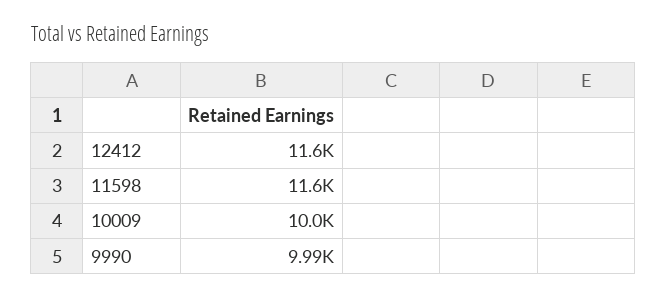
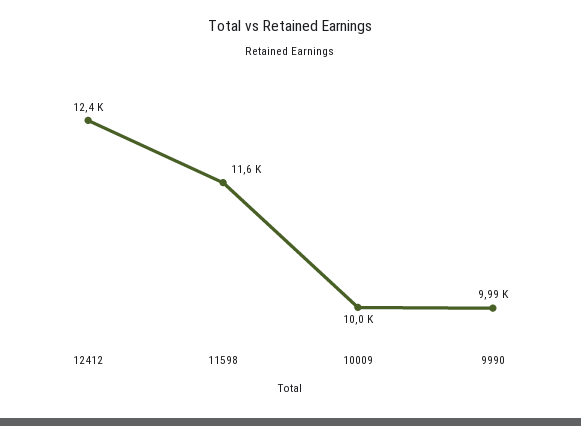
  {
-   "12412": 11600,
+   "12412": 12400,
    "11598": 11600,
    "10009": 10000,
    "9990": 9990
  }

